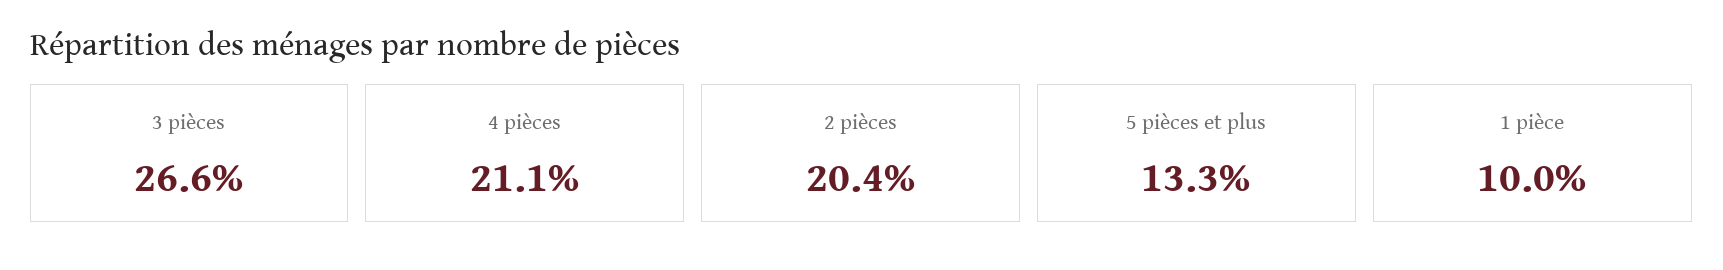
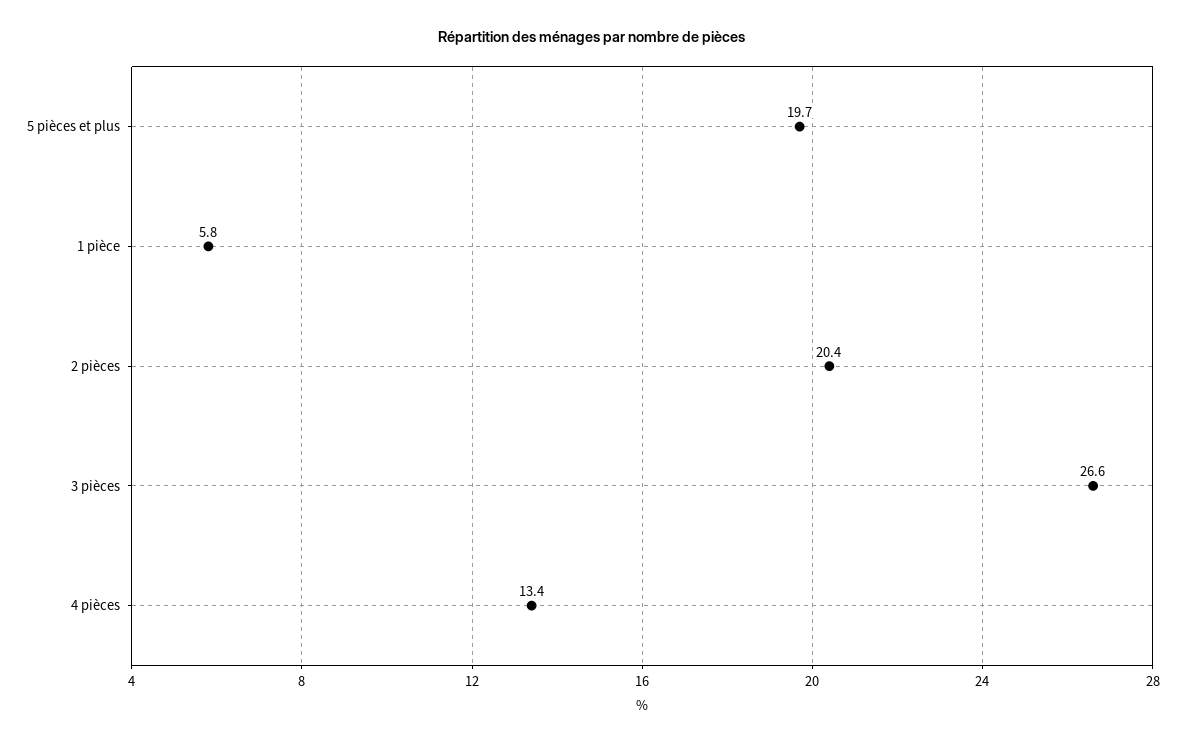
  {
    "3 pièces": 26.6,
-   "4 pièces": 21.1,
+   "4 pièces": 13.4,
    "2 pièces": 20.4,
-   "5 pièces et plus": 13.3,
+   "5 pièces et plus": 19.7,
-   "1 pièce": 10
+   "1 pièce": 5.8
  }

